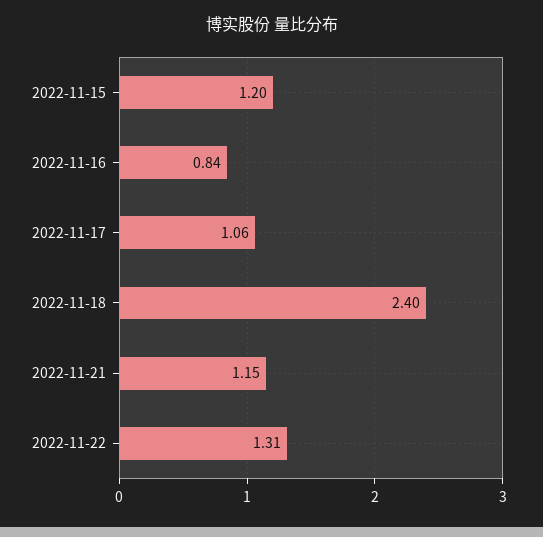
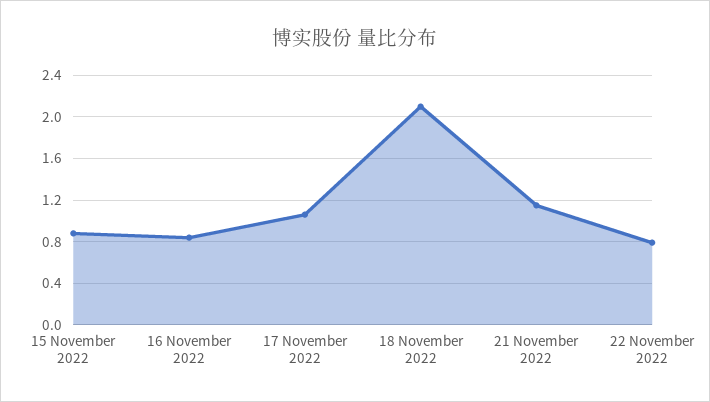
  {
-   "2022-11-15": 1.2,
+   "2022-11-15": 0.9,
    "2022-11-16": 0.84,
    "2022-11-17": 1.06,
-   "2022-11-18": 2.4,
+   "2022-11-18": 2.1,
    "2022-11-21": 1.15,
-   "2022-11-22": 1.31
+   "2022-11-22": 0.8
  }

